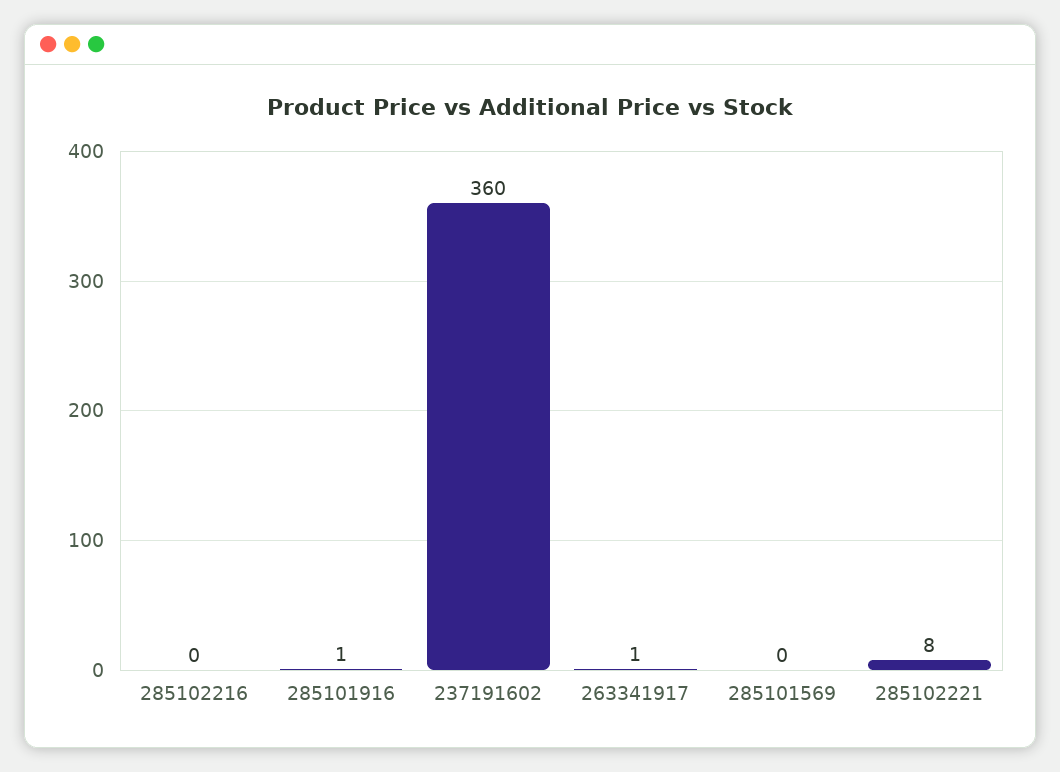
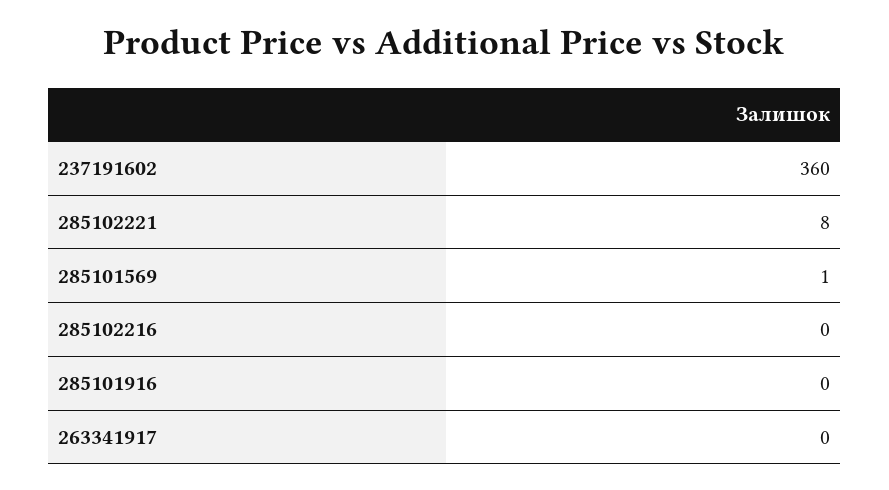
  {
    "285102216": 0,
-   "285101916": 1,
+   "285101916": 0,
    "237191602": 360,
-   "263341917": 1,
+   "263341917": 0,
-   "285101569": 0,
+   "285101569": 1,
    "285102221": 8
  }

